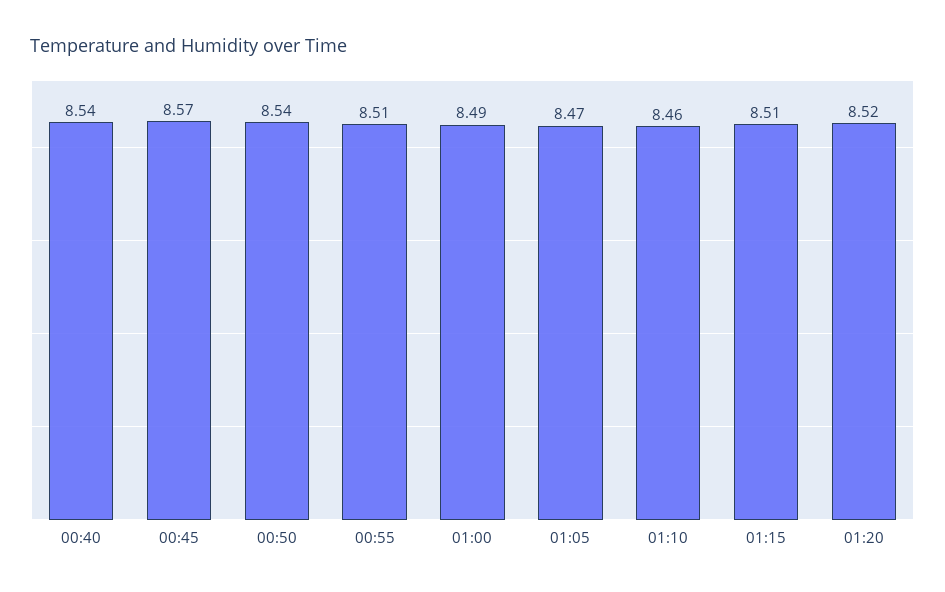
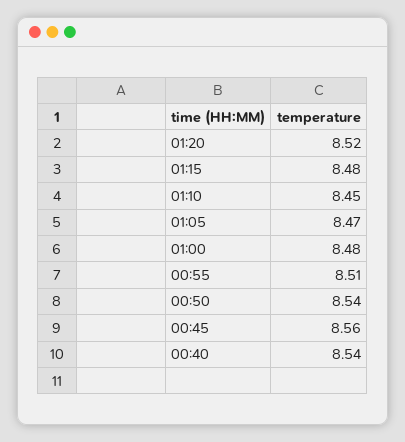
  {
    "00:40": 8.54,
-   "00:45": 8.57,
+   "00:45": 8.56,
    "00:50": 8.54,
    "00:55": 8.51,
-   "01:00": 8.49,
+   "01:00": 8.48,
    "01:05": 8.47,
-   "01:10": 8.46,
+   "01:10": 8.45,
-   "01:15": 8.51,
+   "01:15": 8.48,
    "01:20": 8.52
  }

